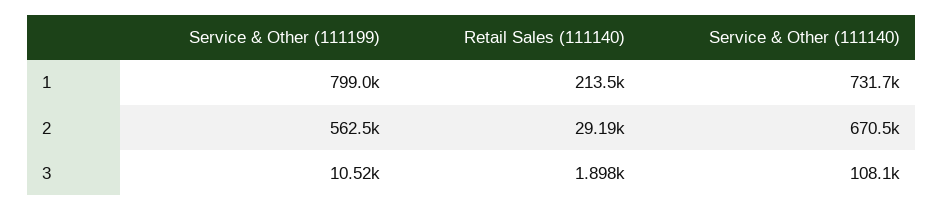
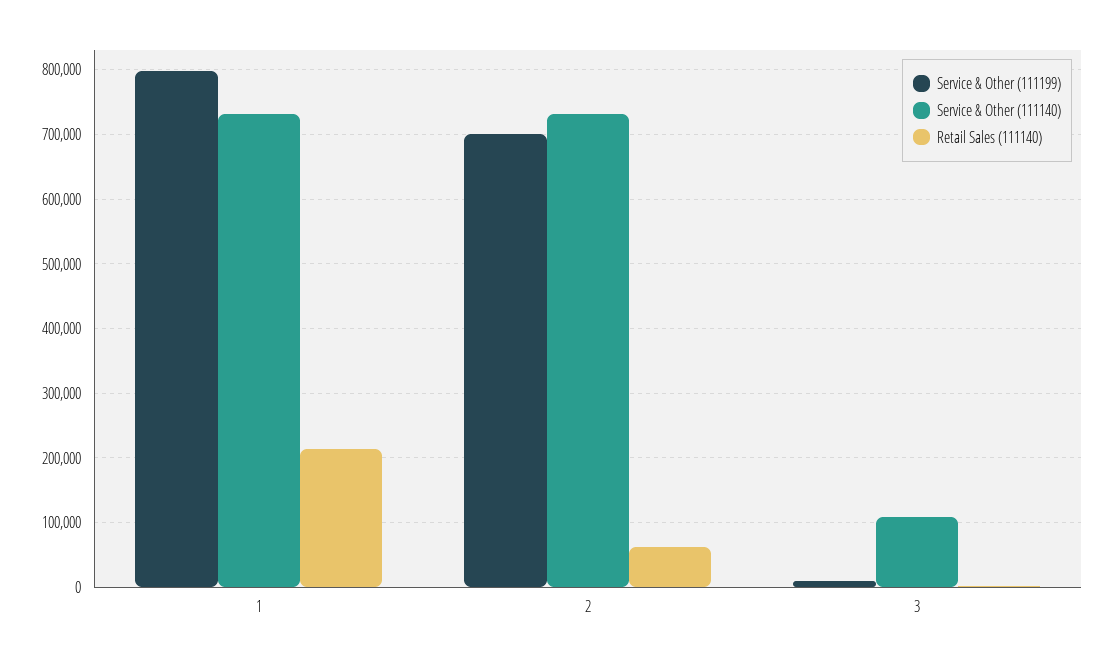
  {
    "Service & Other (111199)": {
      "1": 799000,
-     "2": 562500,
+     "2": 700000,
      "3": 10520
    },
    "Retail Sales (111140)": {
      "1": 213500,
-     "2": 29190,
+     "2": 60000,
      "3": 1898
    },
    "Service & Other (111140)": {
      "1": 731700,
-     "2": 670500,
+     "2": 730000,
      "3": 108100
    }
  }

